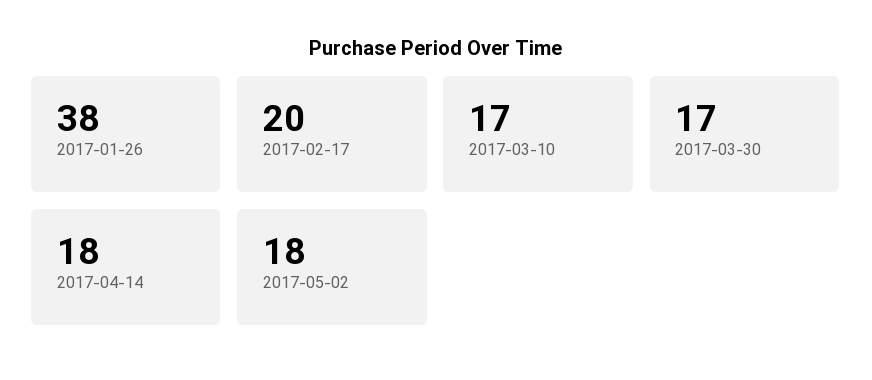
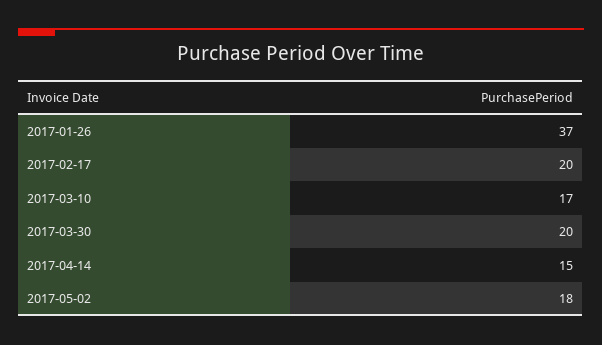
  {
-   "2017-01-26": 38,
+   "2017-01-26": 37,
    "2017-02-17": 20,
    "2017-03-10": 17,
-   "2017-03-30": 17,
+   "2017-03-30": 20,
-   "2017-04-14": 18,
+   "2017-04-14": 15,
    "2017-05-02": 18
  }

